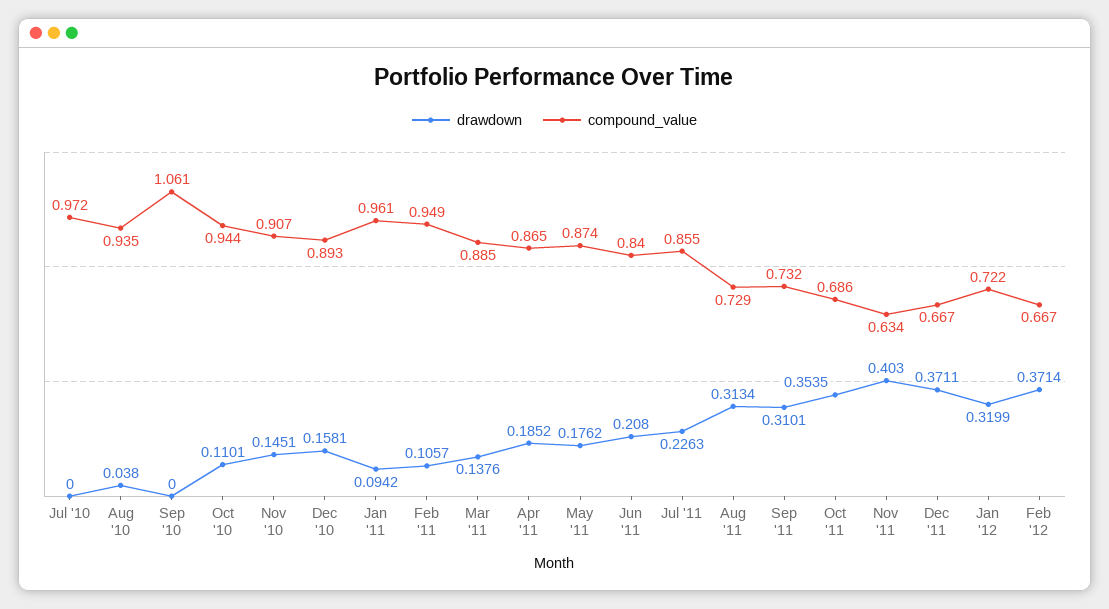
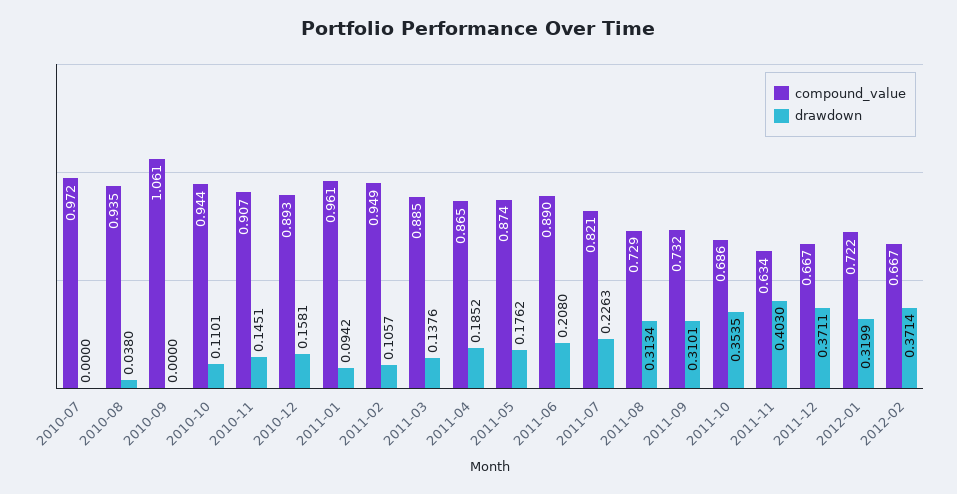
  {
    "drawdown": {
      "Jul '10": 0,
      "Aug '10": 0.038,
      "Sep '10": 0,
      "Oct '10": 0.1101,
      "Nov '10": 0.1451,
      "Dec '10": 0.1581,
      "Jan '11": 0.0942,
      "Feb '11": 0.1057,
      "Mar '11": 0.1376,
      "Apr '11": 0.1852,
      "May '11": 0.1762,
      "Jun '11": 0.208,
      "Jul '11": 0.2263,
      "Aug '11": 0.3134,
      "Sep '11": 0.3101,
      "Oct '11": 0.3535,
      "Nov '11": 0.403,
      "Dec '11": 0.3711,
      "Jan '12": 0.3199,
      "Feb '12": 0.3714
    },
    "compound_value": {
      "Jul '10": 0.972,
      "Aug '10": 0.935,
      "Sep '10": 1.061,
      "Oct '10": 0.944,
      "Nov '10": 0.907,
      "Dec '10": 0.893,
      "Jan '11": 0.961,
      "Feb '11": 0.949,
      "Mar '11": 0.885,
      "Apr '11": 0.865,
      "May '11": 0.874,
-     "Jun '11": 0.84,
+     "Jun '11": 0.89,
-     "Jul '11": 0.855,
+     "Jul '11": 0.821,
      "Aug '11": 0.729,
      "Sep '11": 0.732,
      "Oct '11": 0.686,
      "Nov '11": 0.634,
      "Dec '11": 0.667,
      "Jan '12": 0.722,
      "Feb '12": 0.667
    }
  }

